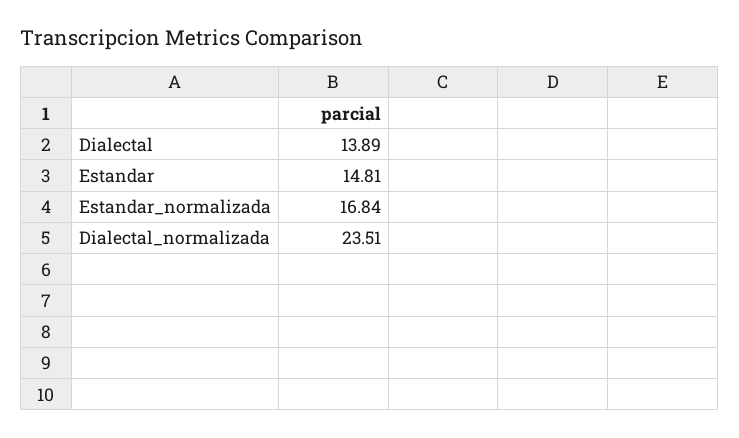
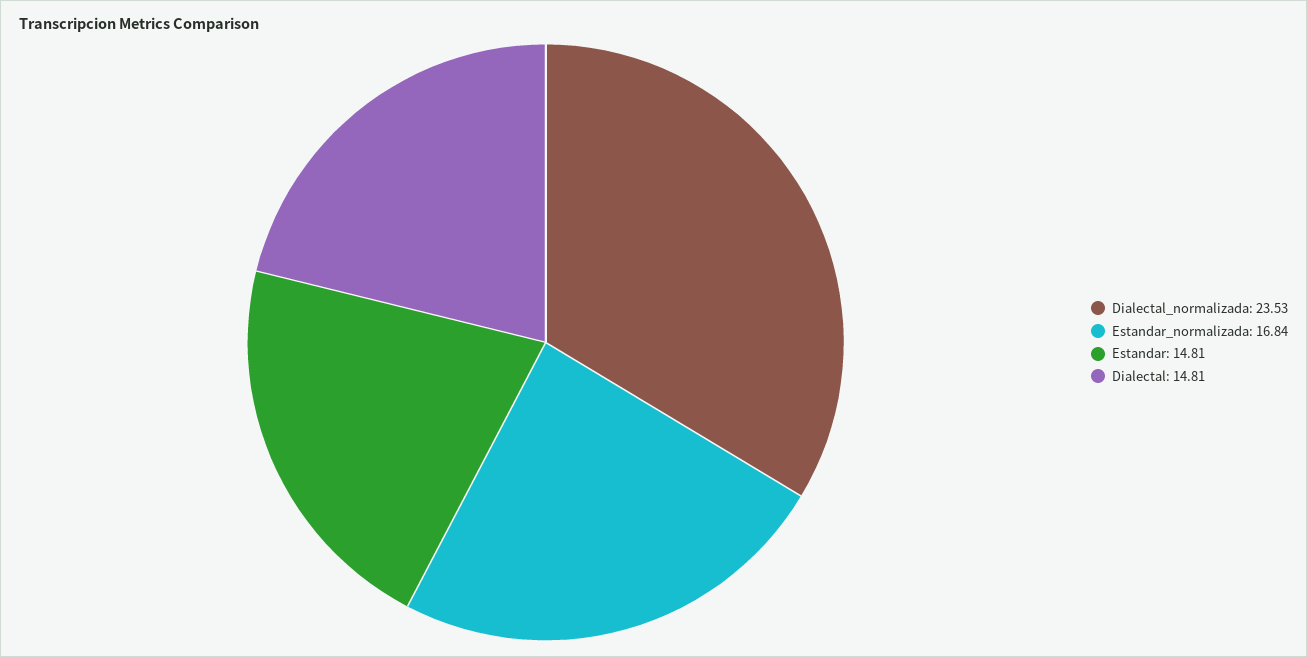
  {
-   "Dialectal": 13.89,
+   "Dialectal": 14.81,
    "Estandar": 14.81,
    "Estandar_normalizada": 16.84,
-   "Dialectal_normalizada": 23.51
+   "Dialectal_normalizada": 23.53
  }

